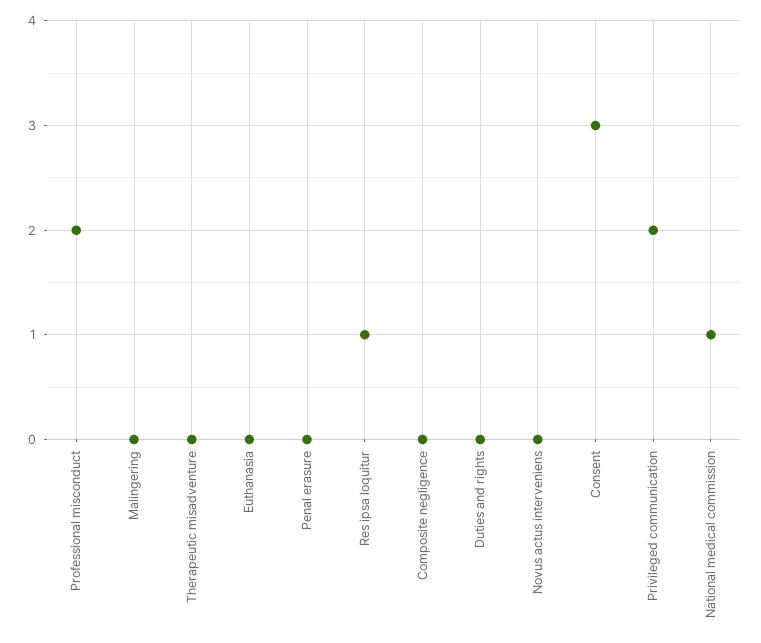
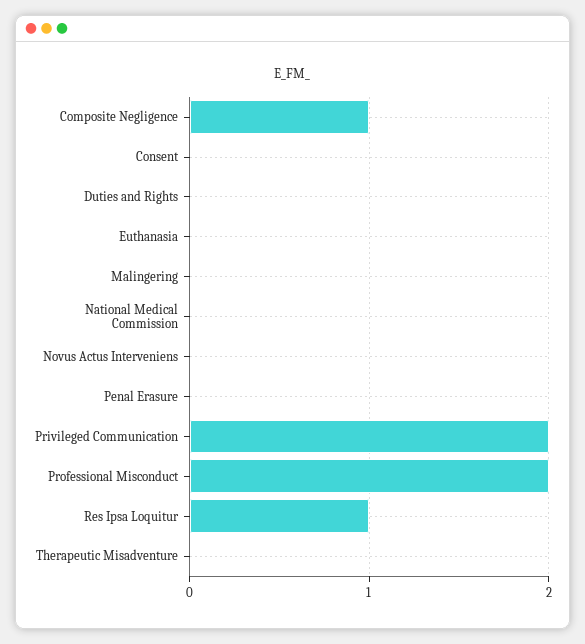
  {
    "Professional misconduct": 2,
    "Malingering": 0,
    "Therapeutic misadventure": 0,
    "Euthanasia": 0,
    "Penal erasure": 0,
    "Res ipsa loquitur": 1,
-   "Composite negligence": 0,
+   "Composite negligence": 1,
    "Duties and rights": 0,
    "Novus actus interveniens": 0,
-   "Consent": 3,
+   "Consent": 0,
    "Privileged communication": 2,
-   "National medical commission": 1
+   "National medical commission": 0
  }

